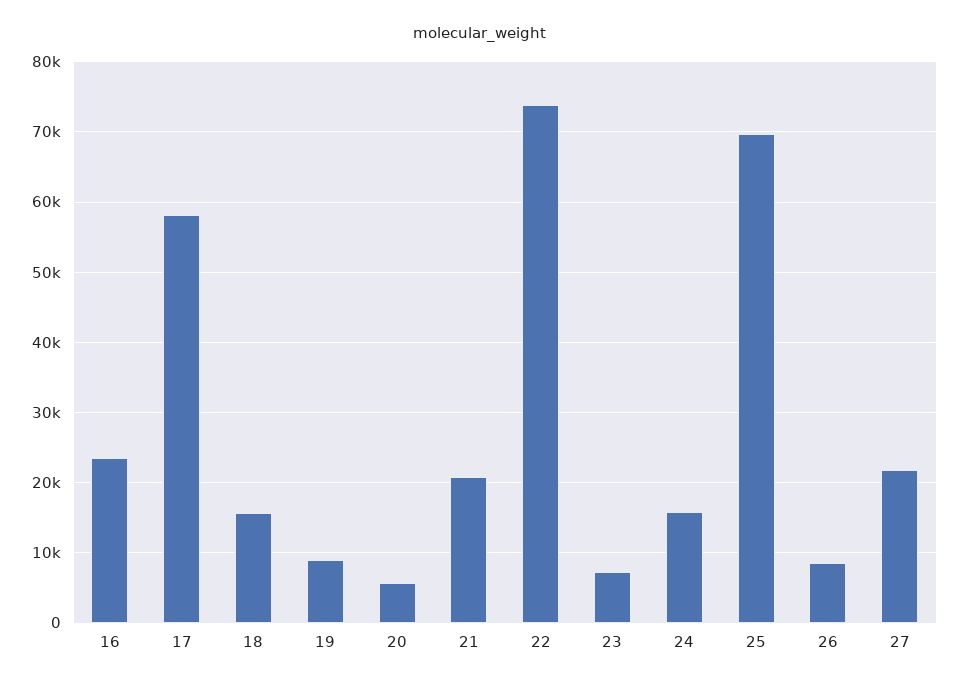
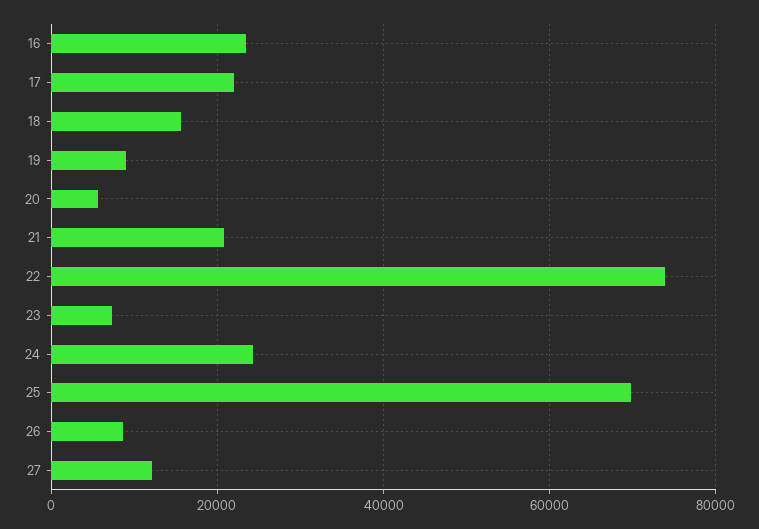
  {
    "16": 23000,
-   "17": 58000,
+   "17": 22000,
    "18": 16000,
    "19": 9000,
    "20": 6000,
    "21": 21000,
    "22": 74000,
    "23": 7000,
-   "24": 16000,
+   "24": 24000,
    "25": 70000,
    "26": 9000,
-   "27": 22000
+   "27": 12000
  }

